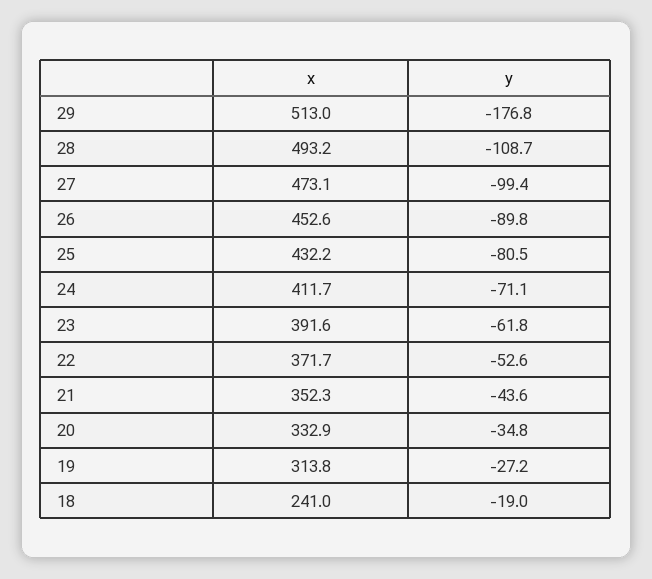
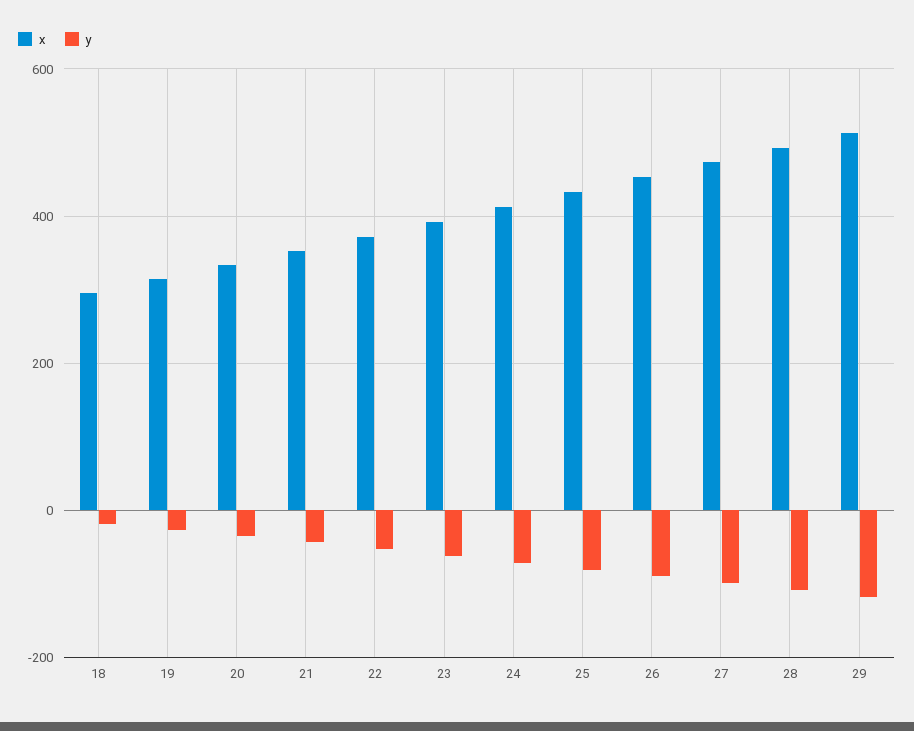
  {
    "x": {
      "29": 513,
      "28": 493.2,
      "27": 473.1,
      "26": 452.6,
      "25": 432.2,
      "24": 411.7,
      "23": 391.6,
      "22": 371.7,
      "21": 352.3,
      "20": 332.9,
      "19": 313.8,
-     "18": 241
+     "18": 300
    },
    "y": {
-     "29": -176.8,
+     "29": -120,
      "28": -108.7,
      "27": -99.4,
      "26": -89.8,
      "25": -80.5,
      "24": -71.1,
      "23": -61.8,
      "22": -52.6,
      "21": -43.6,
      "20": -34.8,
      "19": -27.2,
      "18": -19
    }
  }

